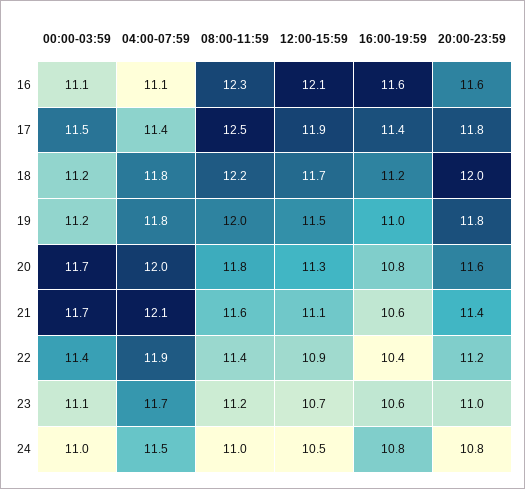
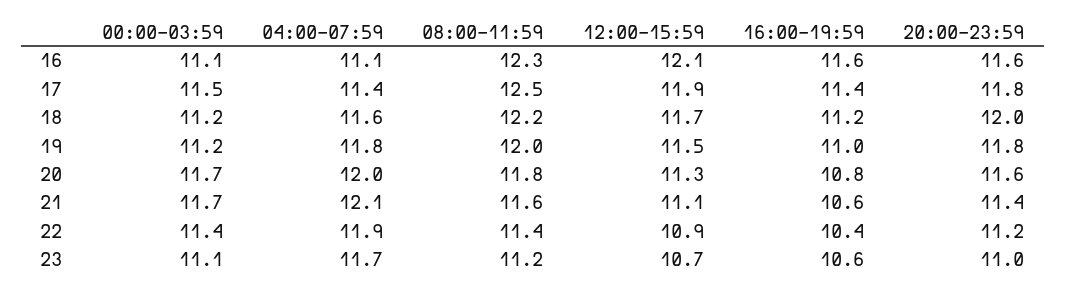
  {
    "00:00-03:59": {
      "16": 11.1,
      "17": 11.5,
      "18": 11.2,
      "19": 11.2,
      "20": 11.7,
      "21": 11.7,
      "22": 11.4,
-     "23": 11.1,
+     "23": 11.1
-     "24": 11
    },
    "04:00-07:59": {
      "16": 11.1,
      "17": 11.4,
-     "18": 11.8,
+     "18": 11.6,
      "19": 11.8,
      "20": 12,
      "21": 12.1,
      "22": 11.9,
-     "23": 11.7,
+     "23": 11.7
-     "24": 11.5
    },
    "08:00-11:59": {
      "16": 12.3,
      "17": 12.5,
      "18": 12.2,
      "19": 12,
      "20": 11.8,
      "21": 11.6,
      "22": 11.4,
-     "23": 11.2,
+     "23": 11.2
-     "24": 11
    },
    "12:00-15:59": {
      "16": 12.1,
      "17": 11.9,
      "18": 11.7,
      "19": 11.5,
      "20": 11.3,
      "21": 11.1,
      "22": 10.9,
-     "23": 10.7,
+     "23": 10.7
-     "24": 10.5
    },
    "16:00-19:59": {
      "16": 11.6,
      "17": 11.4,
      "18": 11.2,
      "19": 11,
      "20": 10.8,
      "21": 10.6,
      "22": 10.4,
-     "23": 10.6,
+     "23": 10.6
-     "24": 10.8
    },
    "20:00-23:59": {
      "16": 11.6,
      "17": 11.8,
      "18": 12,
      "19": 11.8,
      "20": 11.6,
      "21": 11.4,
      "22": 11.2,
-     "23": 11,
+     "23": 11
-     "24": 10.8
    }
  }

